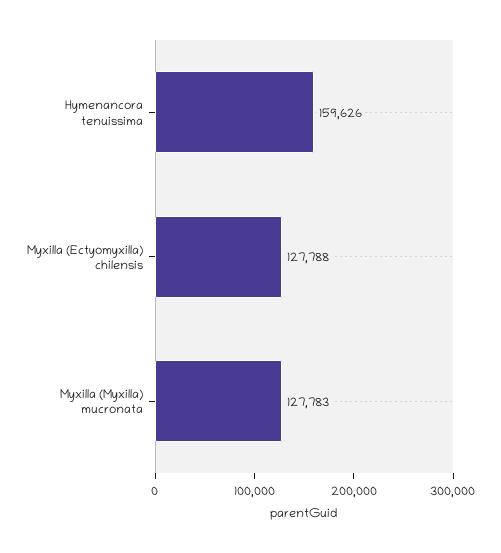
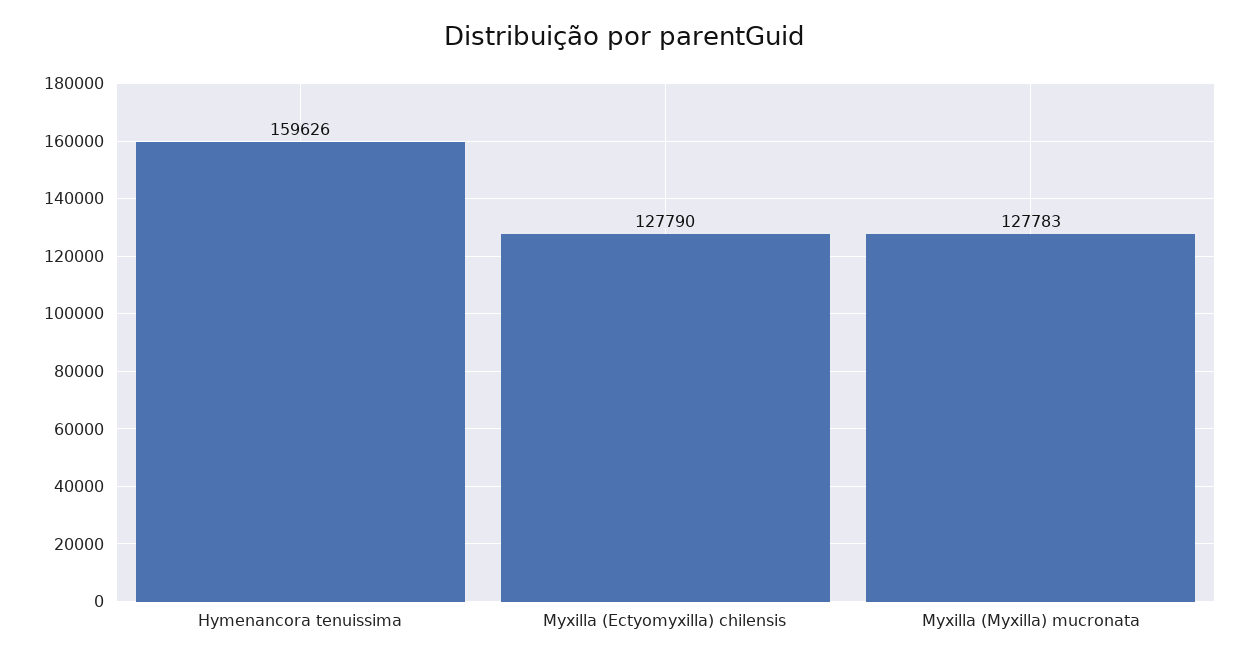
  {
    "Hymenancora tenuissima": 159626,
-   "Myxilla (Ectyomyxilla) chilensis": 127788,
+   "Myxilla (Ectyomyxilla) chilensis": 127790,
    "Myxilla (Myxilla) mucronata": 127783
  }

